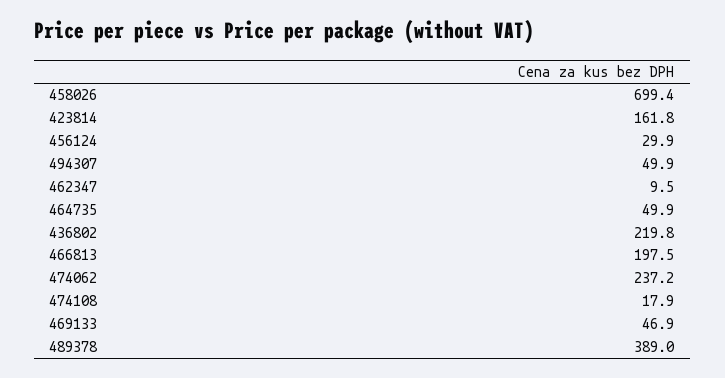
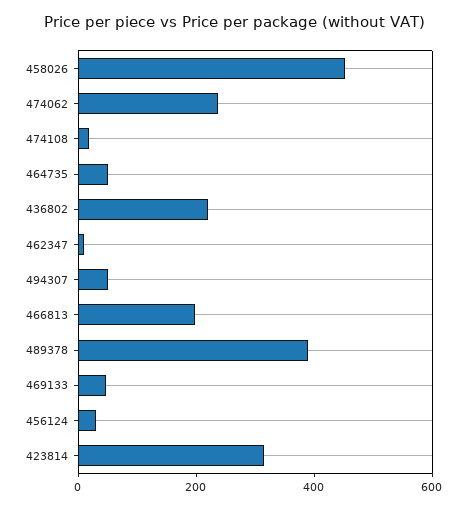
  {
-   "458026": 699.4,
+   "458026": 450,
-   "423814": 161.8,
+   "423814": 300,
    "456124": 29.9,
    "494307": 49.9,
    "462347": 9.5,
    "464735": 49.9,
    "436802": 219.8,
    "466813": 197.5,
    "474062": 237.2,
    "474108": 17.9,
    "469133": 46.9,
    "489378": 389
  }

